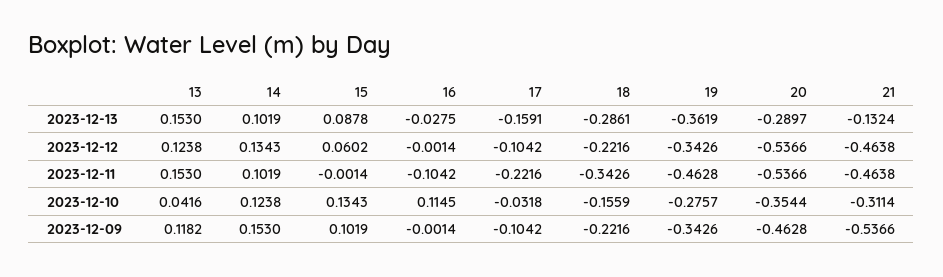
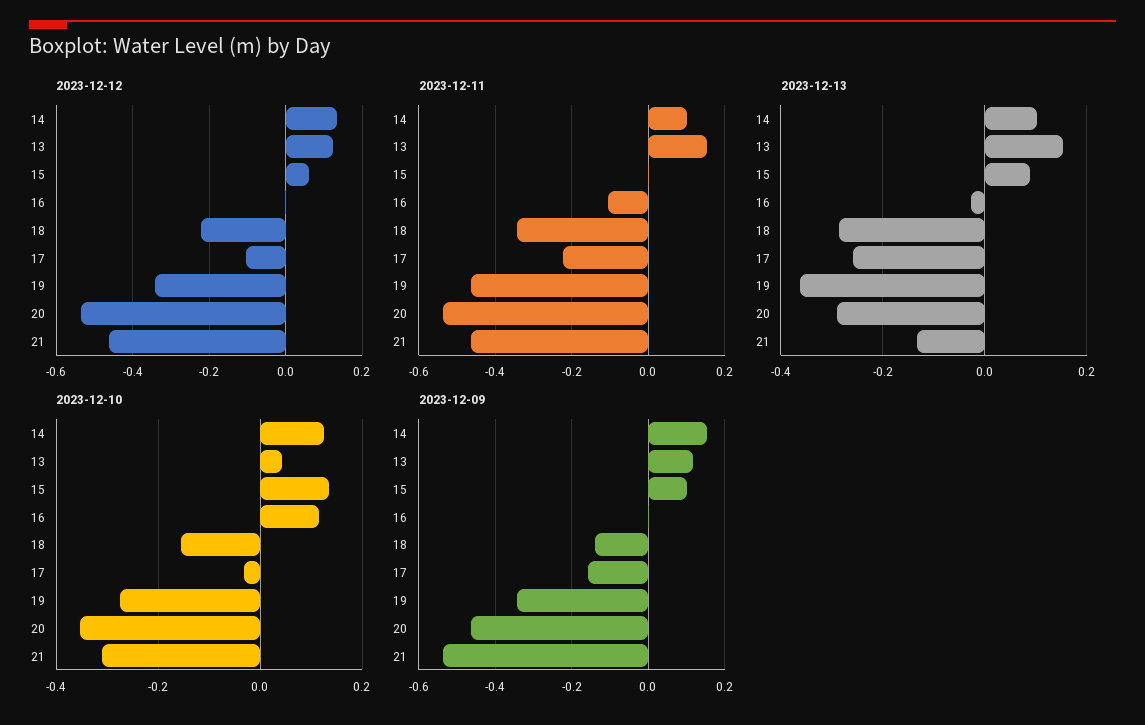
  {
    "2023-12-13": {
      "13": 0.153,
      "14": 0.1019,
      "15": 0.0878,
      "16": -0.0275,
-     "17": -0.1591,
+     "17": -0.26,
      "18": -0.2861,
      "19": -0.3619,
      "20": -0.2897,
      "21": -0.1324
    },
    "2023-12-12": {
      "13": 0.1238,
      "14": 0.1343,
      "15": 0.0602,
      "16": -0.0014,
      "17": -0.1042,
      "18": -0.2216,
      "19": -0.3426,
      "20": -0.5366,
      "21": -0.4638
    },
    "2023-12-11": {
      "13": 0.153,
      "14": 0.1019,
      "15": -0.0014,
      "16": -0.1042,
      "17": -0.2216,
      "18": -0.3426,
      "19": -0.4628,
      "20": -0.5366,
      "21": -0.4638
    },
    "2023-12-10": {
      "13": 0.0416,
      "14": 0.1238,
      "15": 0.1343,
      "16": 0.1145,
      "17": -0.0318,
      "18": -0.1559,
      "19": -0.2757,
      "20": -0.3544,
      "21": -0.3114
    },
    "2023-12-09": {
      "13": 0.1182,
      "14": 0.153,
      "15": 0.1019,
      "16": -0.0014,
-     "17": -0.1042,
+     "17": -0.16,
-     "18": -0.2216,
+     "18": -0.14,
      "19": -0.3426,
      "20": -0.4628,
      "21": -0.5366
    }
  }

